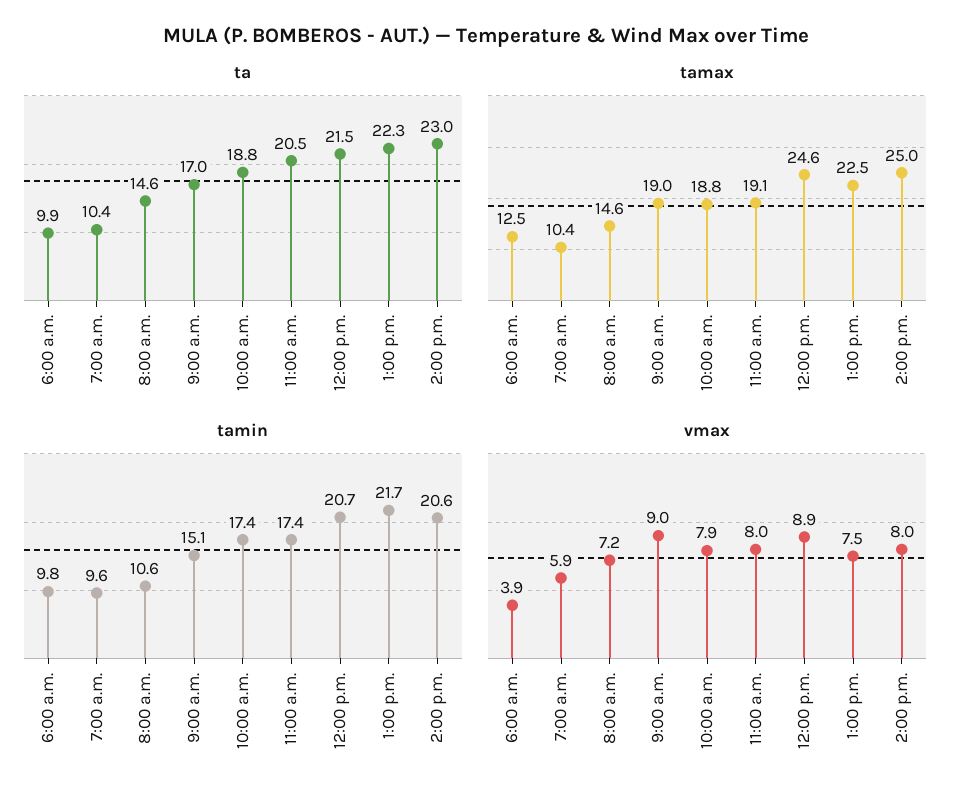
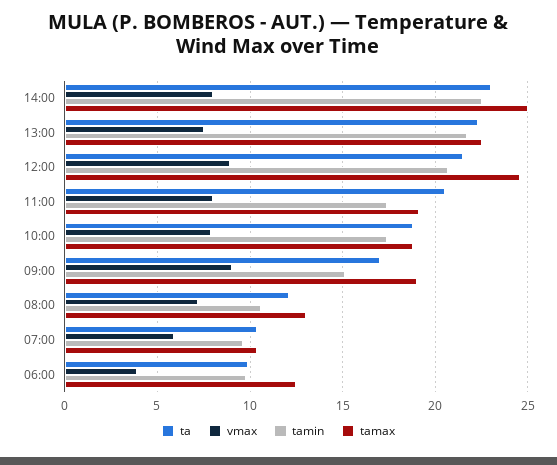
  {
    "ta": {
      "6:00 a.m.": 9.9,
      "7:00 a.m.": 10.4,
-     "8:00 a.m.": 14.6,
+     "8:00 a.m.": 12,
      "9:00 a.m.": 17,
      "10:00 a.m.": 18.8,
      "11:00 a.m.": 20.5,
      "12:00 p.m.": 21.5,
      "1:00 p.m.": 22.3,
      "2:00 p.m.": 23
    },
    "tamax": {
      "6:00 a.m.": 12.5,
      "7:00 a.m.": 10.4,
-     "8:00 a.m.": 14.6,
+     "8:00 a.m.": 13,
      "9:00 a.m.": 19,
      "10:00 a.m.": 18.8,
      "11:00 a.m.": 19.1,
      "12:00 p.m.": 24.6,
      "1:00 p.m.": 22.5,
      "2:00 p.m.": 25
    },
    "tamin": {
      "6:00 a.m.": 9.8,
      "7:00 a.m.": 9.6,
      "8:00 a.m.": 10.6,
      "9:00 a.m.": 15.1,
      "10:00 a.m.": 17.4,
      "11:00 a.m.": 17.4,
      "12:00 p.m.": 20.7,
      "1:00 p.m.": 21.7,
-     "2:00 p.m.": 20.6
+     "2:00 p.m.": 22.5
    },
    "vmax": {
      "6:00 a.m.": 3.9,
      "7:00 a.m.": 5.9,
      "8:00 a.m.": 7.2,
      "9:00 a.m.": 9,
      "10:00 a.m.": 7.9,
      "11:00 a.m.": 8,
      "12:00 p.m.": 8.9,
      "1:00 p.m.": 7.5,
      "2:00 p.m.": 8
    }
  }

